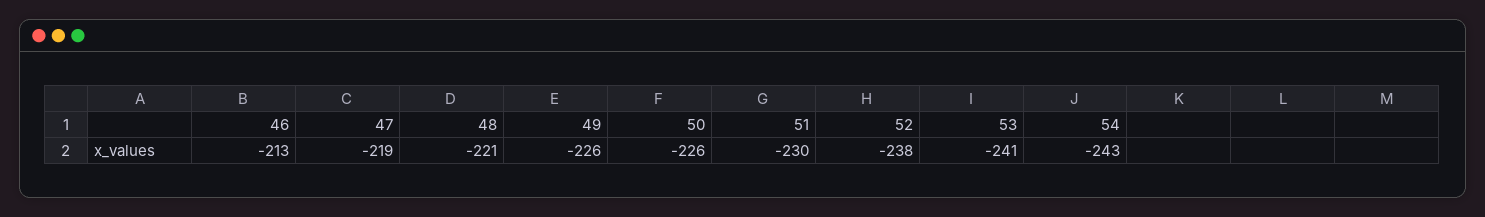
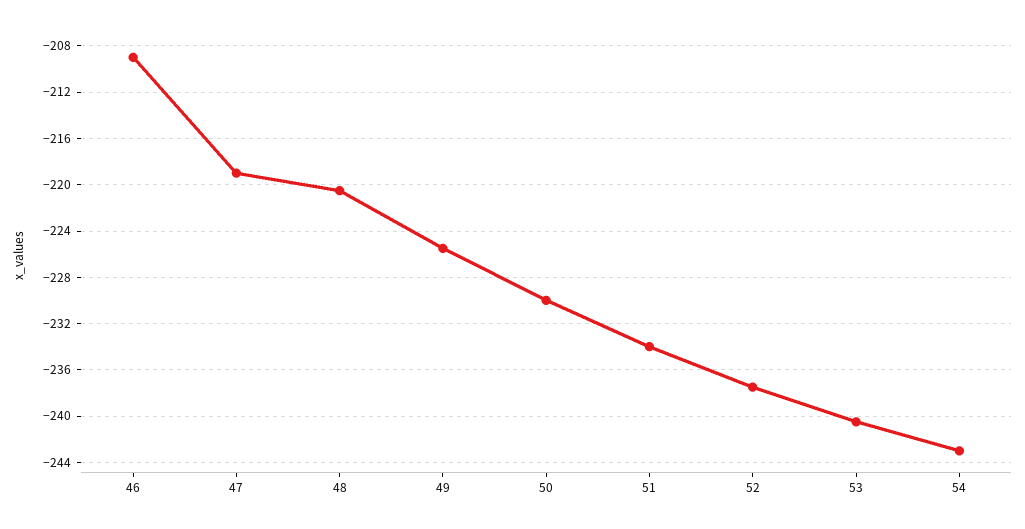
  {
-   "46": -213,
+   "46": -209,
    "47": -219,
    "48": -221,
    "49": -226,
-   "50": -226,
+   "50": -230,
-   "51": -230,
+   "51": -234,
    "52": -238,
    "53": -241,
    "54": -243
  }

